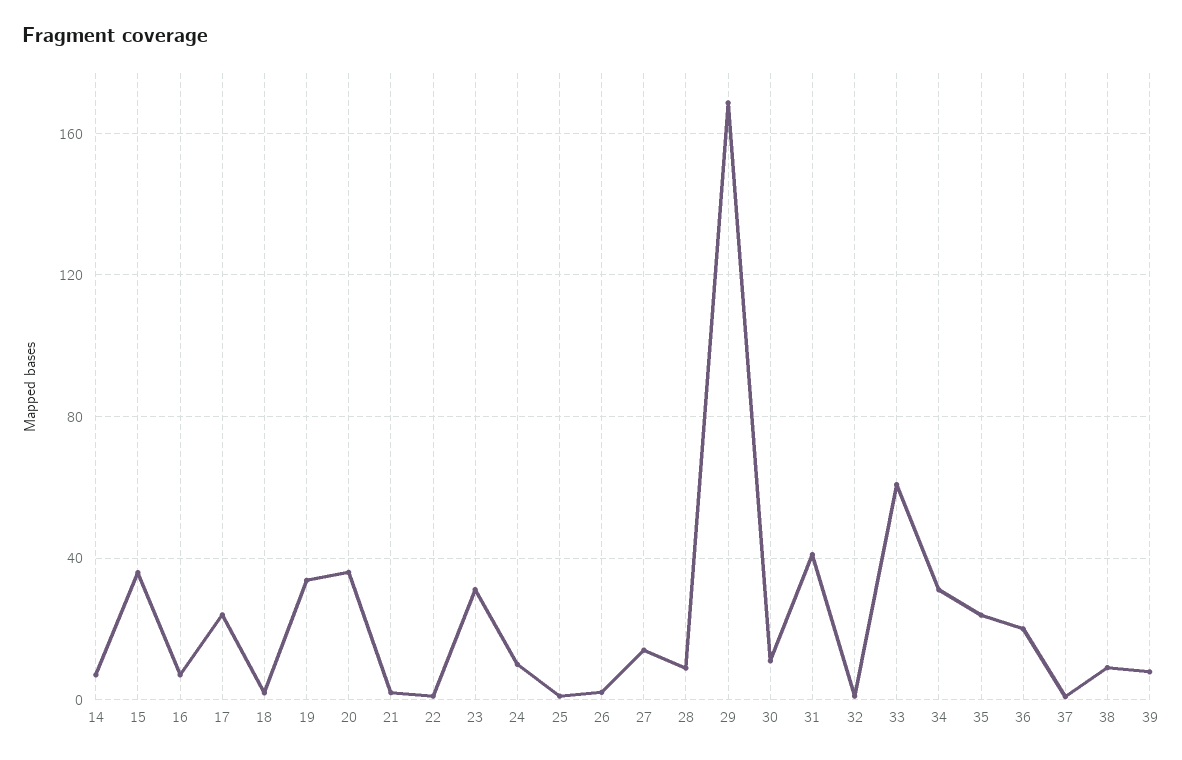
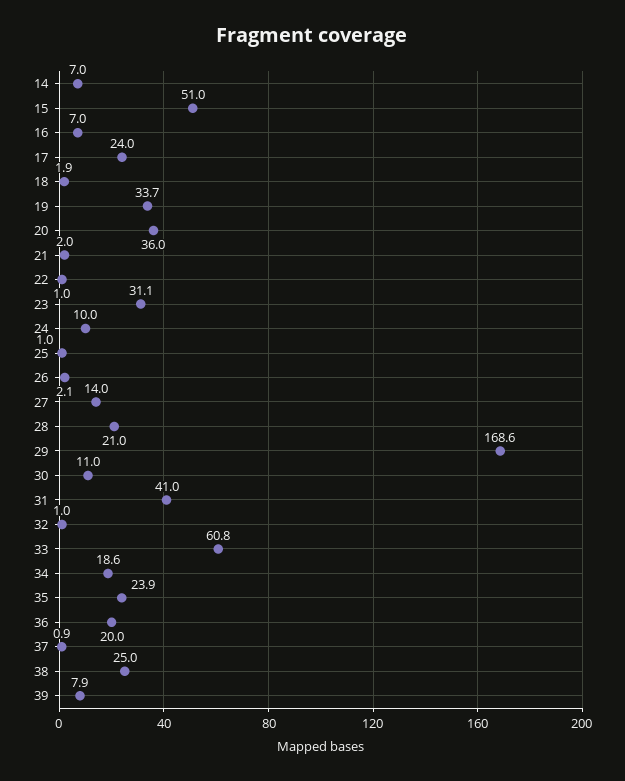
  {
    "14": 7,
-   "15": 35,
+   "15": 51,
    "16": 7,
    "17": 24,
    "18": 1.9,
    "19": 33.7,
    "20": 36,
    "21": 2,
    "22": 1,
    "23": 31.1,
    "24": 10,
    "25": 1,
    "26": 2.1,
    "27": 14,
-   "28": 10,
+   "28": 21,
    "29": 168.6,
    "30": 11,
    "31": 41,
    "32": 1,
    "33": 60.8,
-   "34": 30,
+   "34": 18.6,
    "35": 23.9,
    "36": 20,
    "37": 0.9,
-   "38": 10,
+   "38": 25,
    "39": 7.9
  }

